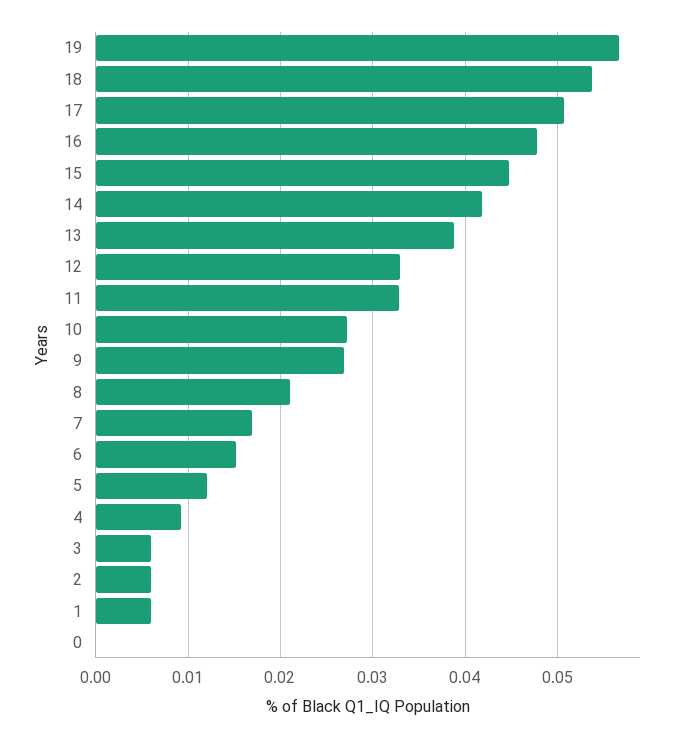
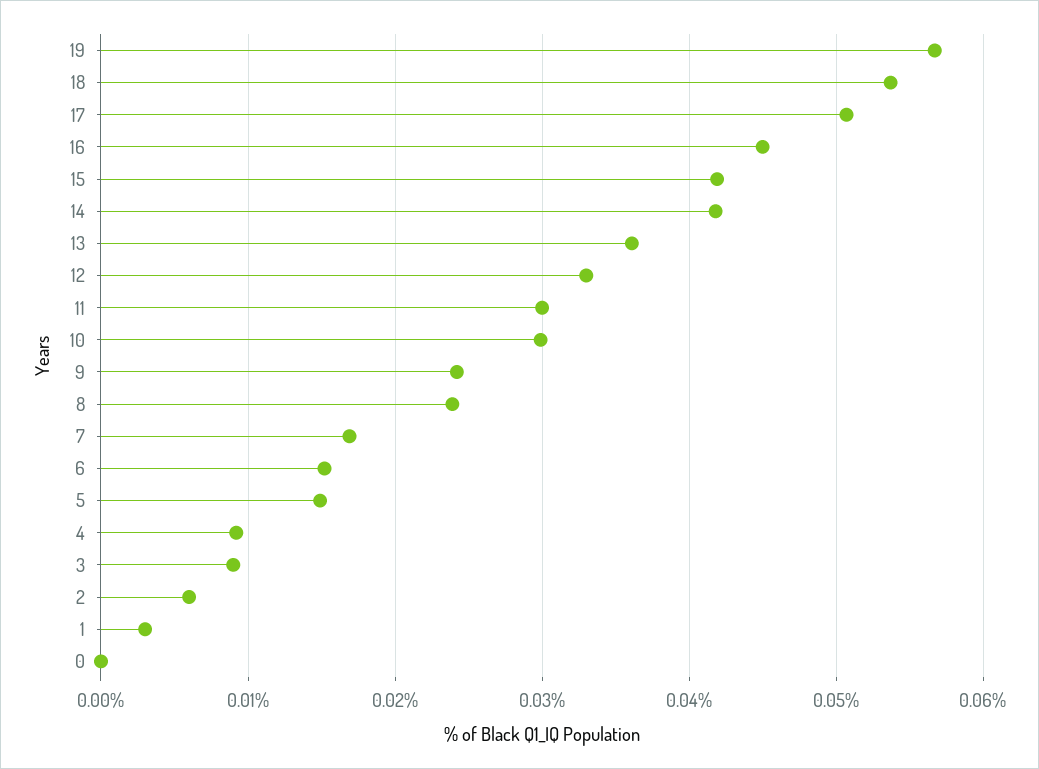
  {
    "19": 0.057,
    "18": 0.054,
    "17": 0.051,
-   "16": 0.048,
+   "16": 0.045,
-   "15": 0.045,
+   "15": 0.042,
    "14": 0.042,
-   "13": 0.039,
+   "13": 0.036,
    "12": 0.033,
-   "11": 0.033,
+   "11": 0.03,
-   "10": 0.027,
+   "10": 0.03,
-   "9": 0.027,
+   "9": 0.024,
-   "8": 0.021,
+   "8": 0.024,
    "7": 0.017,
    "6": 0.015,
-   "5": 0.012,
+   "5": 0.015,
    "4": 0.009,
-   "3": 0.006,
+   "3": 0.009,
    "2": 0.006,
-   "1": 0.006,
+   "1": 0.003,
    "0": 0
  }

